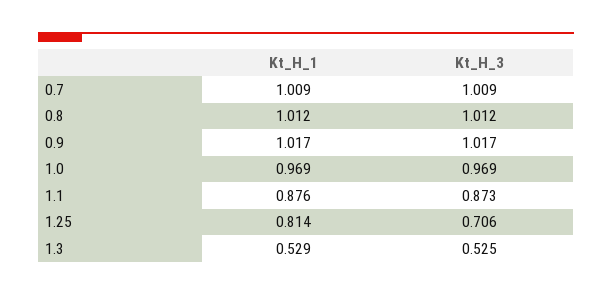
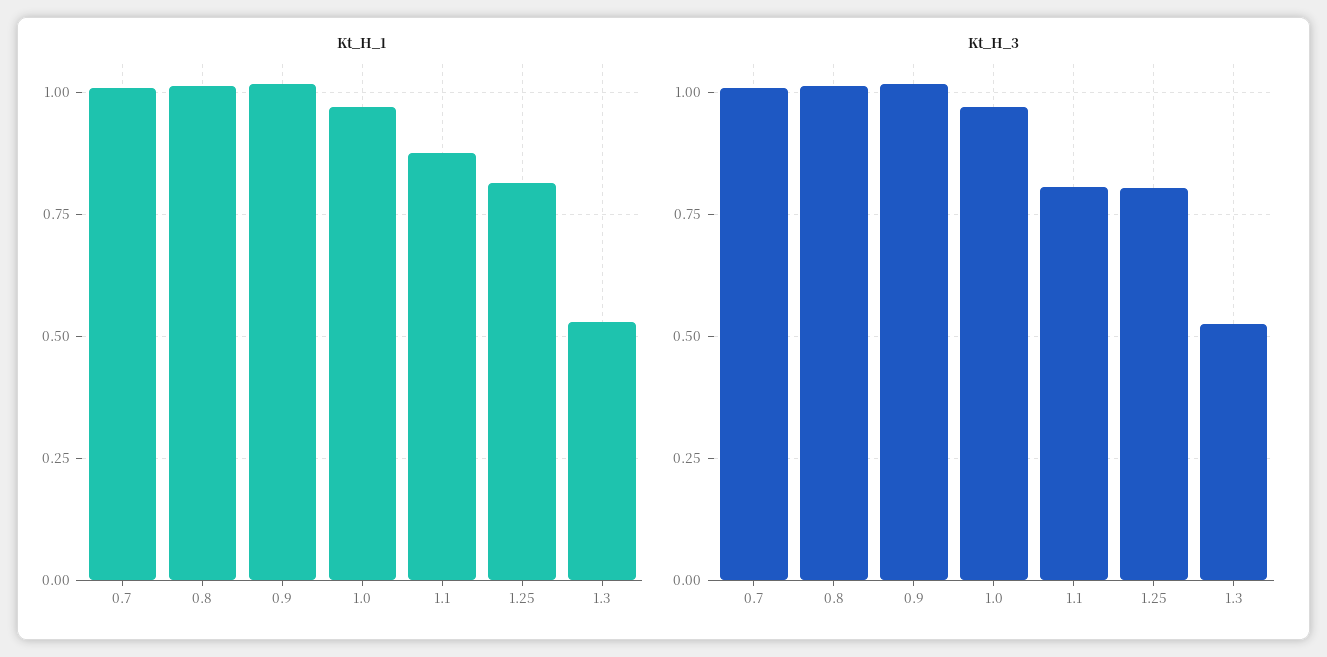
  {
    "Kt_H_1": {
      "0.7": 1.009,
      "0.8": 1.012,
      "0.9": 1.017,
      "1.0": 0.969,
      "1.1": 0.876,
      "1.25": 0.814,
      "1.3": 0.529
    },
    "Kt_H_3": {
      "0.7": 1.009,
      "0.8": 1.012,
      "0.9": 1.017,
      "1.0": 0.969,
-     "1.1": 0.873,
+     "1.1": 0.8,
-     "1.25": 0.706,
+     "1.25": 0.8,
      "1.3": 0.525
    }
  }

